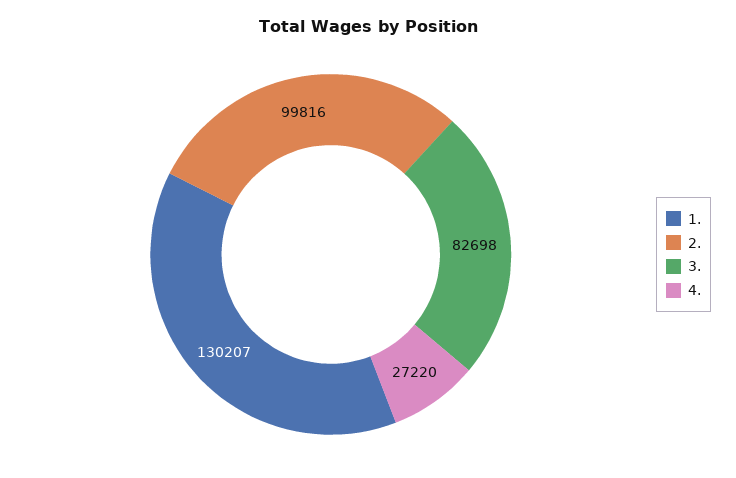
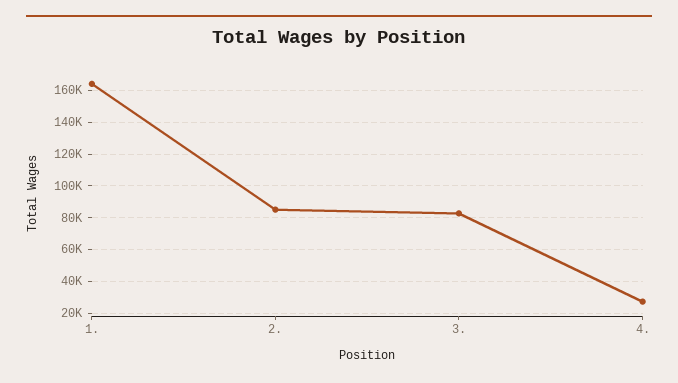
  {
-   "1.": 130207,
+   "1.": 165000,
-   "2.": 99816,
+   "2.": 85000,
    "3.": 82698,
    "4.": 27220
  }

